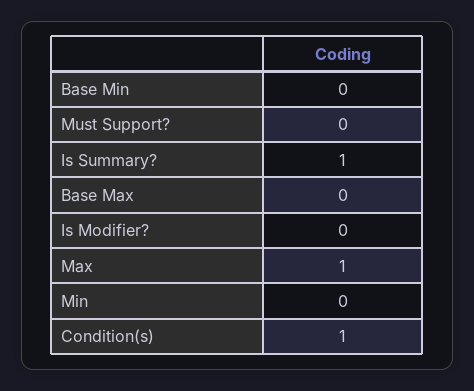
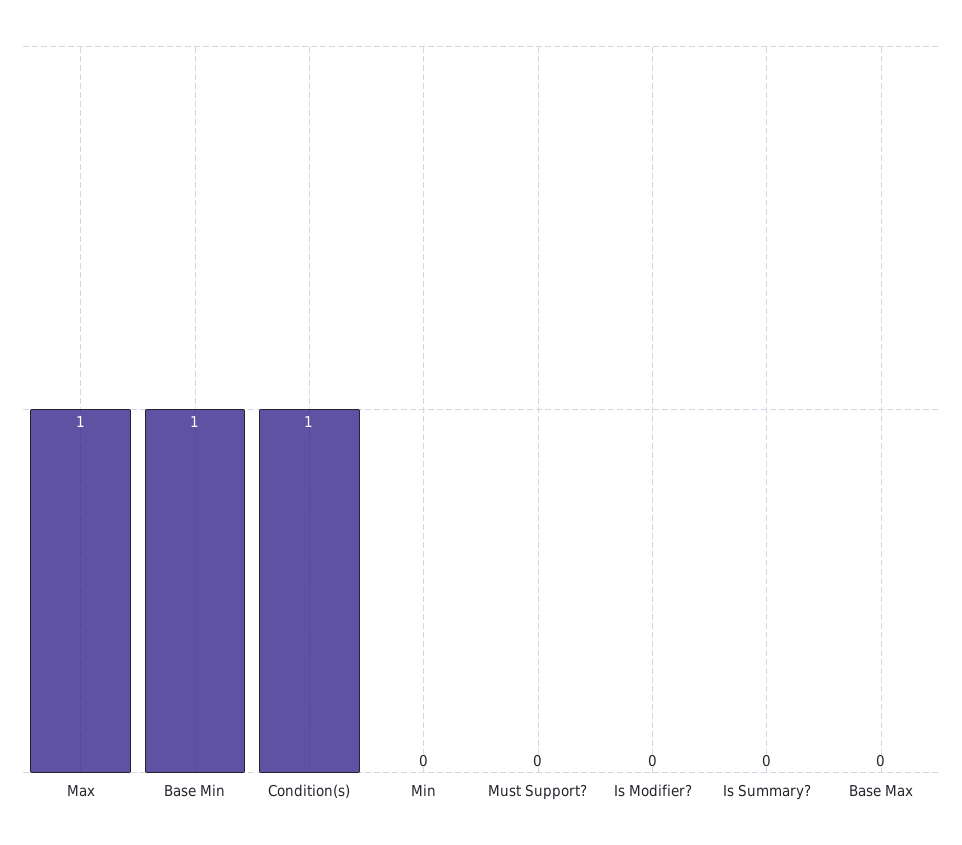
  {
-   "Base Min": 0,
+   "Base Min": 1,
    "Must Support?": 0,
-   "Is Summary?": 1,
+   "Is Summary?": 0,
    "Base Max": 0,
    "Is Modifier?": 0,
    "Max": 1,
    "Min": 0,
    "Condition(s)": 1
  }

